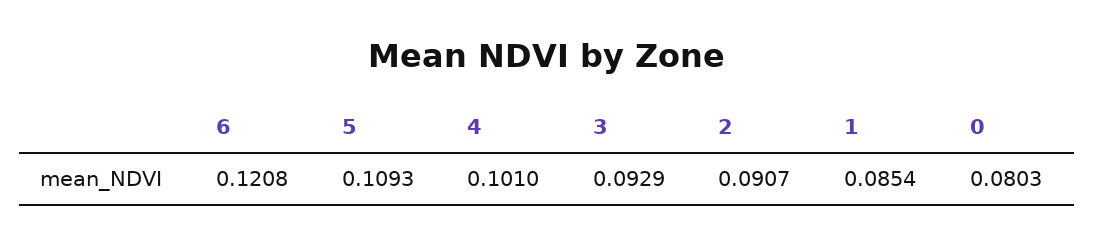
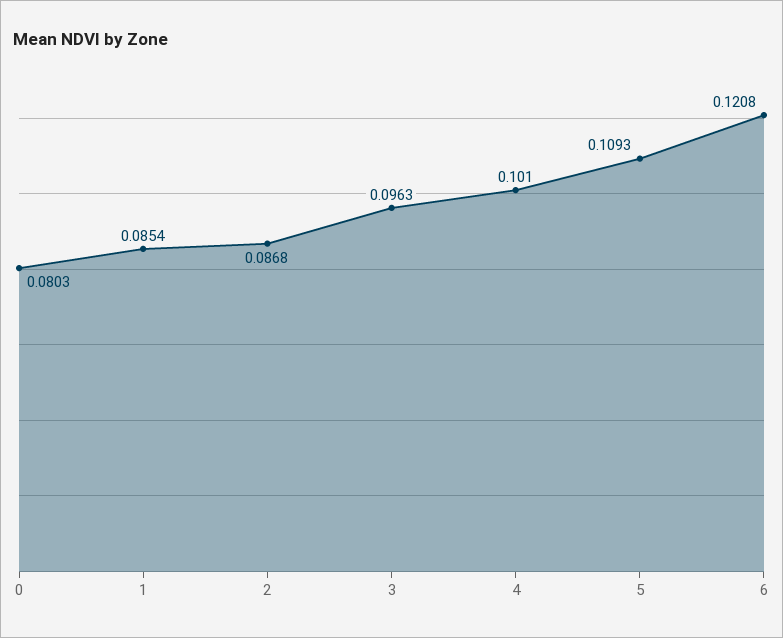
  {
    "6": 0.1208,
    "5": 0.1093,
    "4": 0.101,
-   "3": 0.0929,
+   "3": 0.0963,
-   "2": 0.0907,
+   "2": 0.0868,
    "1": 0.0854,
    "0": 0.0803
  }

